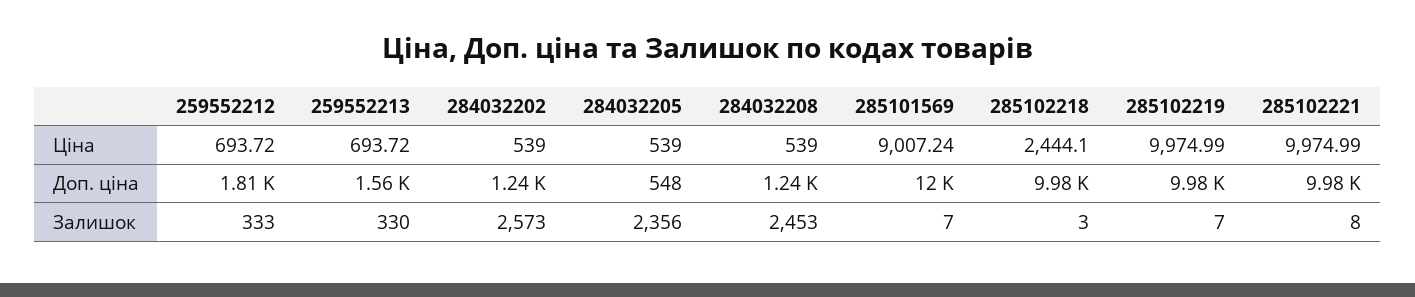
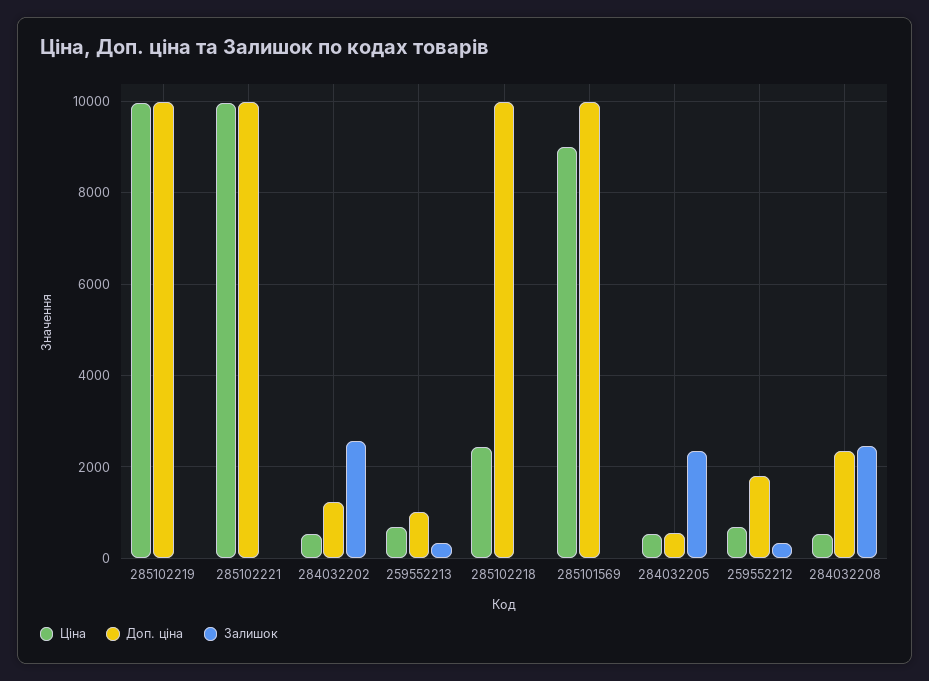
  {
    "Ціна": {
      "259552212": 693.72,
      "259552213": 693.72,
      "284032202": 539,
      "284032205": 539,
      "284032208": 539,
      "285101569": 9007.24,
      "285102218": 2444.1,
      "285102219": 9974.99,
      "285102221": 9974.99
    },
    "Доп. ціна": {
      "259552212": 1810,
-     "259552213": 1560,
+     "259552213": 1000,
      "284032202": 1240,
      "284032205": 548,
-     "284032208": 1240,
+     "284032208": 2400,
-     "285101569": 12000,
+     "285101569": 10000,
      "285102218": 9980,
      "285102219": 9980,
      "285102221": 9980
    },
    "Залишок": {
      "259552212": 333,
      "259552213": 330,
      "284032202": 2573,
      "284032205": 2356,
      "284032208": 2453,
      "285101569": 7,
      "285102218": 3,
      "285102219": 7,
      "285102221": 8
    }
  }

